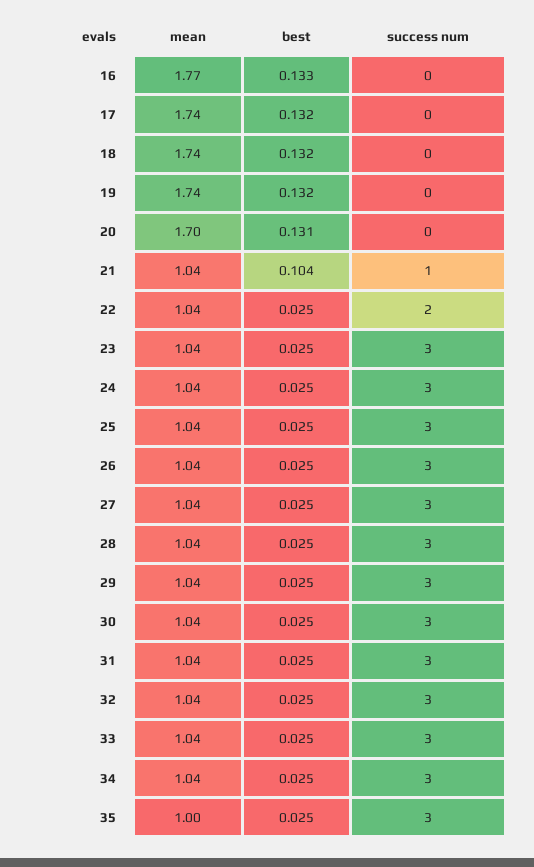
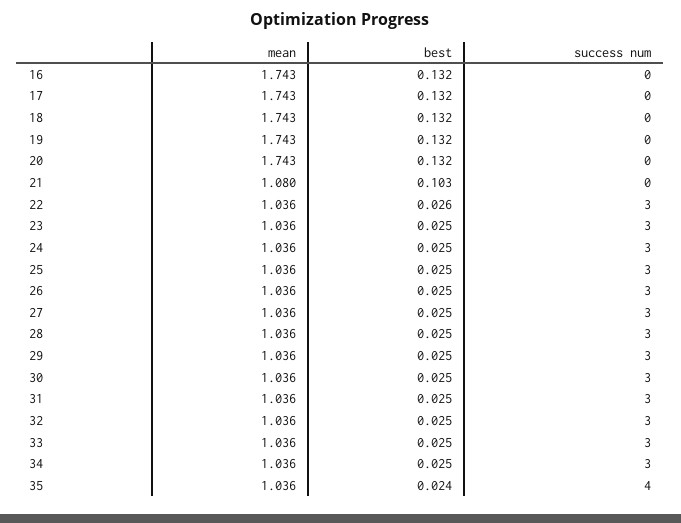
  {
    "mean": {
-     "16": 1.77,
+     "16": 1.743,
      "17": 1.743,
      "18": 1.743,
      "19": 1.743,
-     "20": 1.7,
+     "20": 1.743,
-     "21": 1.04,
+     "21": 1.08,
      "22": 1.036,
      "23": 1.036,
      "24": 1.036,
      "25": 1.036,
      "26": 1.036,
      "27": 1.036,
      "28": 1.036,
      "29": 1.036,
      "30": 1.036,
      "31": 1.036,
      "32": 1.036,
      "33": 1.036,
      "34": 1.036,
-     "35": 1
+     "35": 1.036
    },
    "best": {
-     "16": 0.133,
+     "16": 0.132,
      "17": 0.132,
      "18": 0.132,
      "19": 0.132,
-     "20": 0.131,
+     "20": 0.132,
-     "21": 0.104,
+     "21": 0.103,
-     "22": 0.025,
+     "22": 0.026,
      "23": 0.025,
      "24": 0.025,
      "25": 0.025,
      "26": 0.025,
      "27": 0.025,
      "28": 0.025,
      "29": 0.025,
      "30": 0.025,
      "31": 0.025,
      "32": 0.025,
      "33": 0.025,
      "34": 0.025,
-     "35": 0.025
+     "35": 0.024
    },
    "success num": {
      "16": 0,
      "17": 0,
      "18": 0,
      "19": 0,
      "20": 0,
-     "21": 1,
+     "21": 0,
-     "22": 2,
+     "22": 3,
      "23": 3,
      "24": 3,
      "25": 3,
      "26": 3,
      "27": 3,
      "28": 3,
      "29": 3,
      "30": 3,
      "31": 3,
      "32": 3,
      "33": 3,
      "34": 3,
-     "35": 3
+     "35": 4
    }
  }

